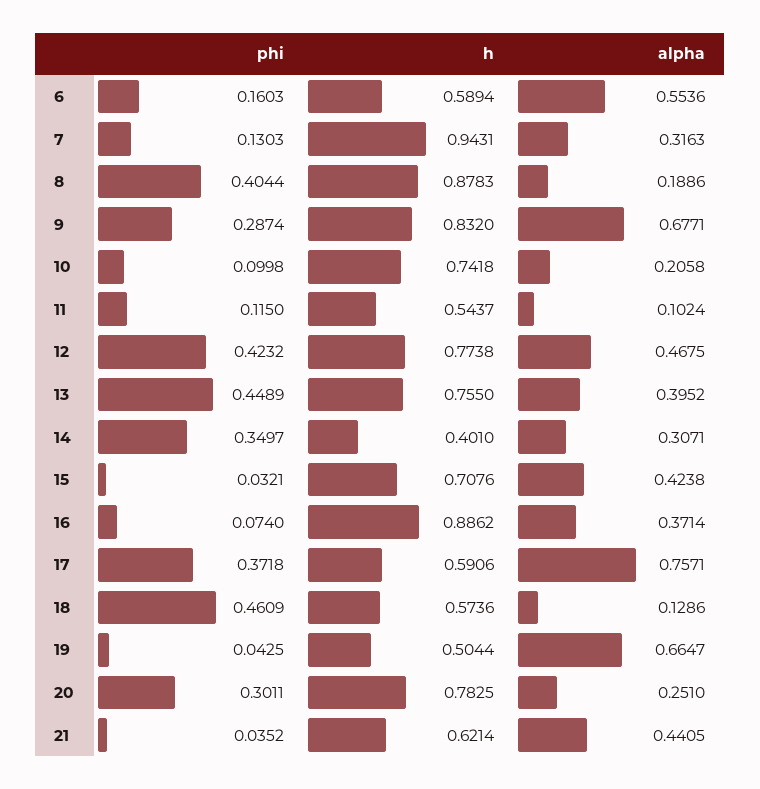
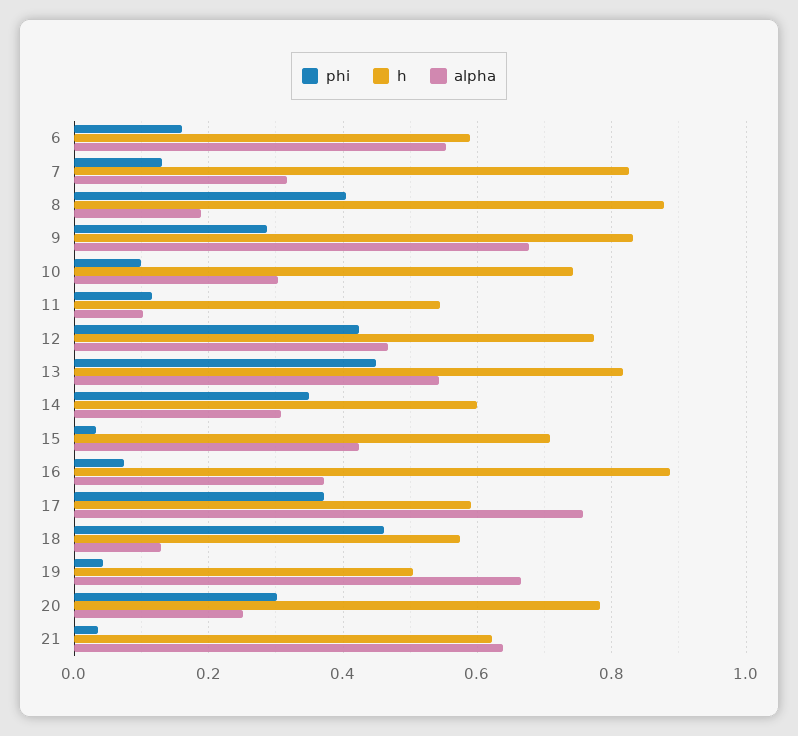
  {
    "phi": {
      "6": 0.1603,
      "7": 0.1303,
      "8": 0.4044,
      "9": 0.2874,
      "10": 0.0998,
      "11": 0.115,
      "12": 0.4232,
      "13": 0.4489,
      "14": 0.3497,
      "15": 0.0321,
      "16": 0.074,
      "17": 0.3718,
      "18": 0.4609,
      "19": 0.0425,
      "20": 0.3011,
      "21": 0.0352
    },
    "h": {
      "6": 0.5894,
-     "7": 0.9431,
+     "7": 0.82,
      "8": 0.8783,
      "9": 0.832,
      "10": 0.7418,
      "11": 0.5437,
      "12": 0.7738,
-     "13": 0.755,
+     "13": 0.82,
-     "14": 0.401,
+     "14": 0.6,
      "15": 0.7076,
      "16": 0.8862,
      "17": 0.5906,
      "18": 0.5736,
      "19": 0.5044,
      "20": 0.7825,
      "21": 0.6214
    },
    "alpha": {
      "6": 0.5536,
      "7": 0.3163,
      "8": 0.1886,
      "9": 0.6771,
-     "10": 0.2058,
+     "10": 0.3,
      "11": 0.1024,
      "12": 0.4675,
-     "13": 0.3952,
+     "13": 0.54,
      "14": 0.3071,
      "15": 0.4238,
      "16": 0.3714,
      "17": 0.7571,
      "18": 0.1286,
      "19": 0.6647,
      "20": 0.251,
-     "21": 0.4405
+     "21": 0.64
    }
  }

